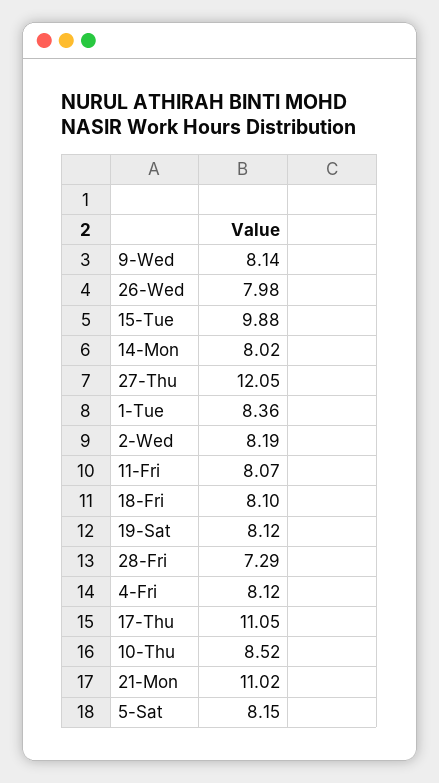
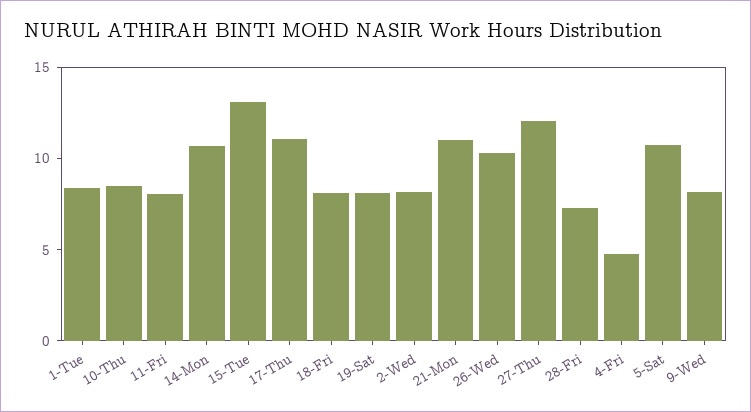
  {
    "9-Wed": 8.14,
-   "26-Wed": 7.98,
+   "26-Wed": 10,
-   "15-Tue": 9.88,
+   "15-Tue": 13,
-   "14-Mon": 8.02,
+   "14-Mon": 11,
    "27-Thu": 12.05,
    "1-Tue": 8.36,
    "2-Wed": 8.19,
    "11-Fri": 8.07,
    "18-Fri": 8.1,
    "19-Sat": 8.12,
    "28-Fri": 7.29,
-   "4-Fri": 8.12,
+   "4-Fri": 5,
    "17-Thu": 11.05,
    "10-Thu": 8.52,
    "21-Mon": 11.02,
-   "5-Sat": 8.15
+   "5-Sat": 11
  }

